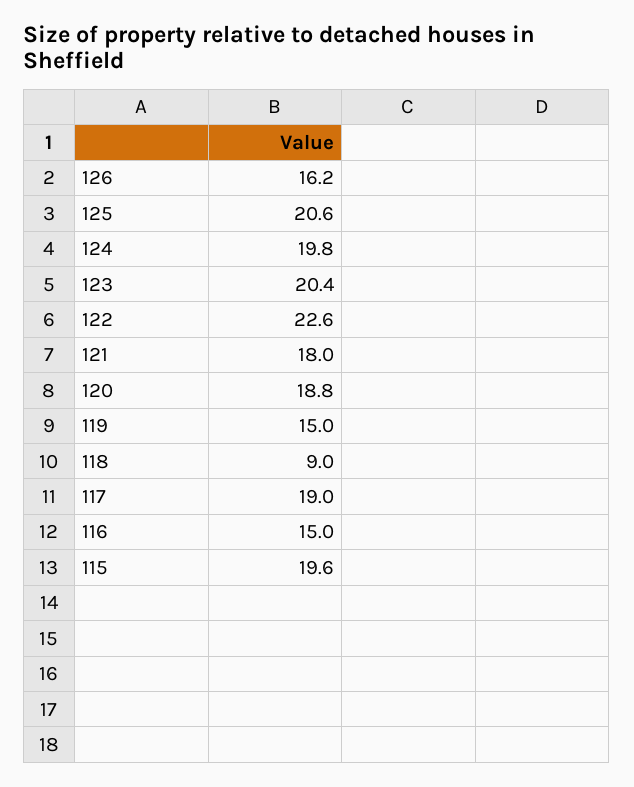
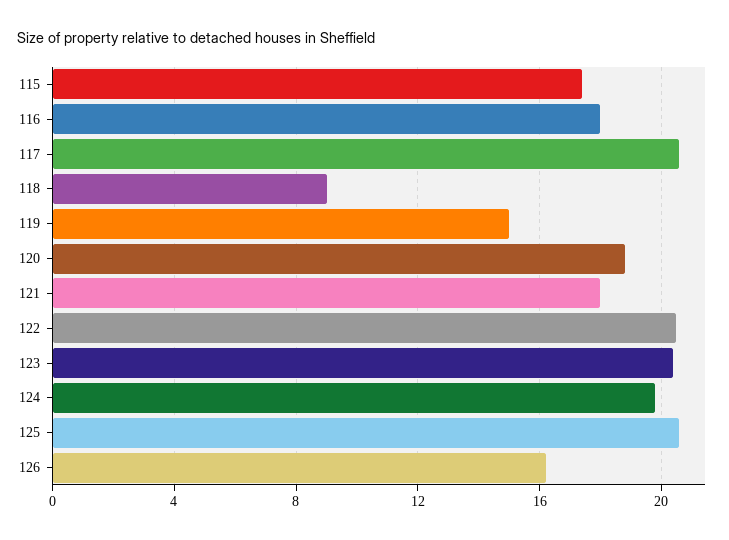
  {
    "126": 16.2,
    "125": 20.6,
    "124": 19.8,
    "123": 20.4,
-   "122": 22.6,
+   "122": 20.5,
    "121": 18,
    "120": 18.8,
    "119": 15,
    "118": 9,
-   "117": 19,
+   "117": 20.5,
-   "116": 15,
+   "116": 18,
-   "115": 19.6
+   "115": 17.5
  }

